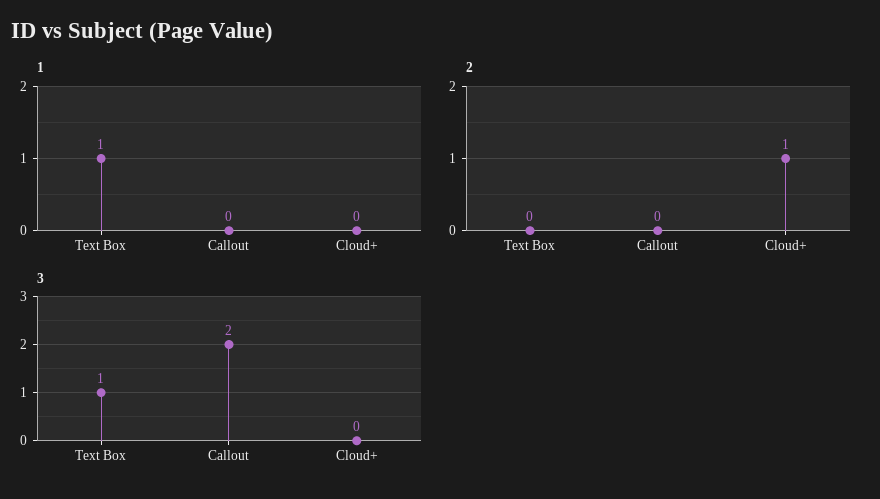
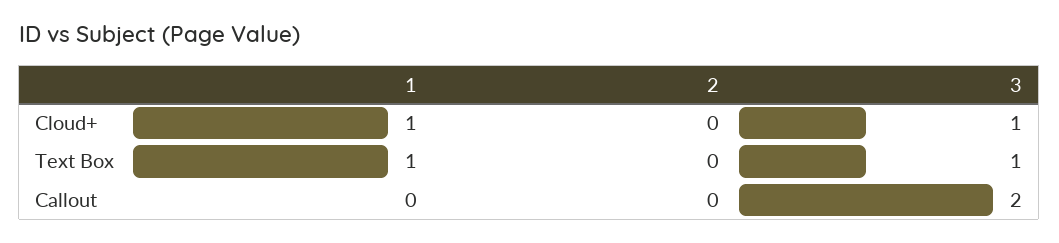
  {
    "1": {
      "Text Box": 1,
      "Callout": 0,
-     "Cloud+": 0
+     "Cloud+": 1
    },
    "2": {
      "Text Box": 0,
      "Callout": 0,
-     "Cloud+": 1
+     "Cloud+": 0
    },
    "3": {
      "Text Box": 1,
      "Callout": 2,
-     "Cloud+": 0
+     "Cloud+": 1
    }
  }

